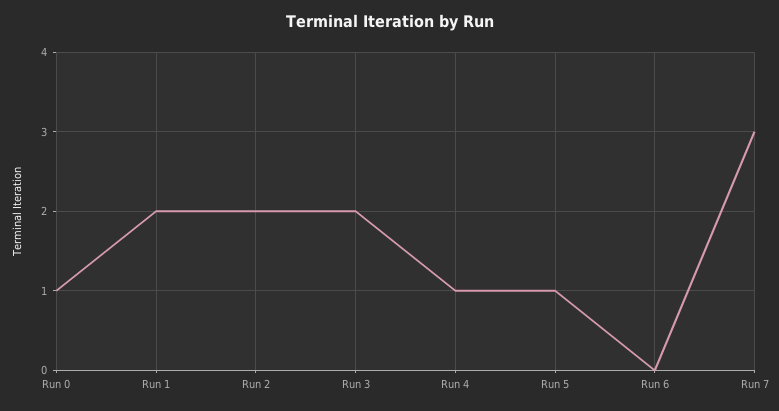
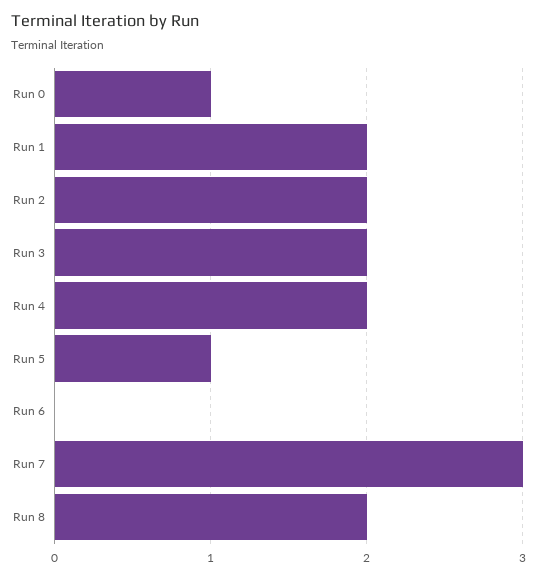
  {
    "Run 0": 1,
    "Run 1": 2,
    "Run 2": 2,
    "Run 3": 2,
-   "Run 4": 1,
+   "Run 4": 2,
    "Run 5": 1,
    "Run 6": 0,
-   "Run 7": 3
+   "Run 7": 3,
+   "Run 8": 2
  }

